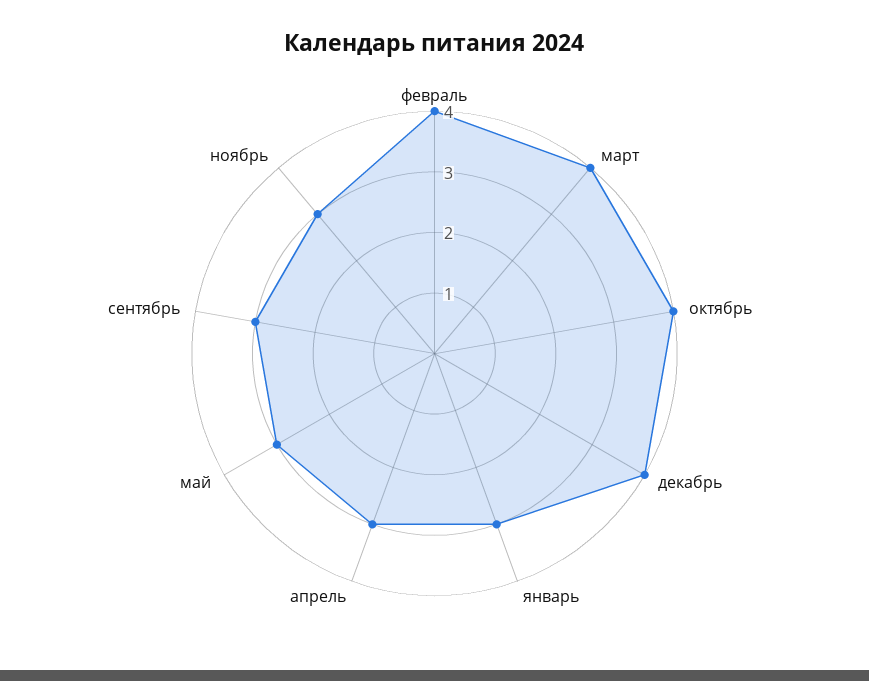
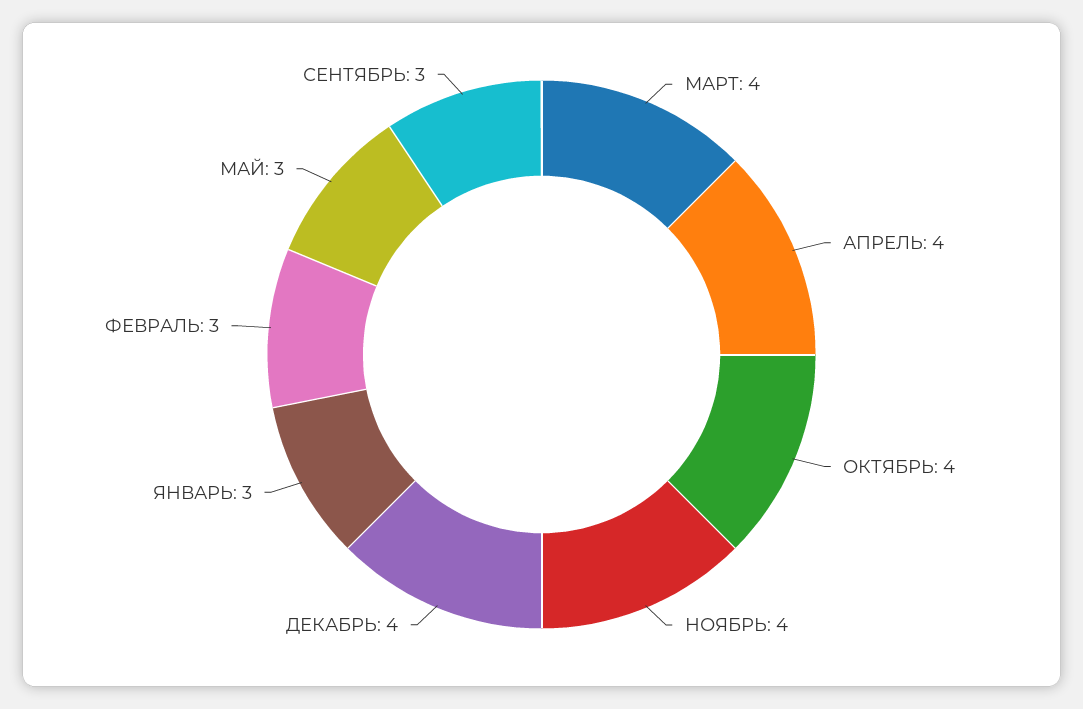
  {
-   "февраль": 4,
+   "февраль": 3,
    "март": 4,
    "октябрь": 4,
    "декабрь": 4,
    "январь": 3,
-   "апрель": 3,
+   "апрель": 4,
    "май": 3,
    "сентябрь": 3,
-   "ноябрь": 3
+   "ноябрь": 4
  }

